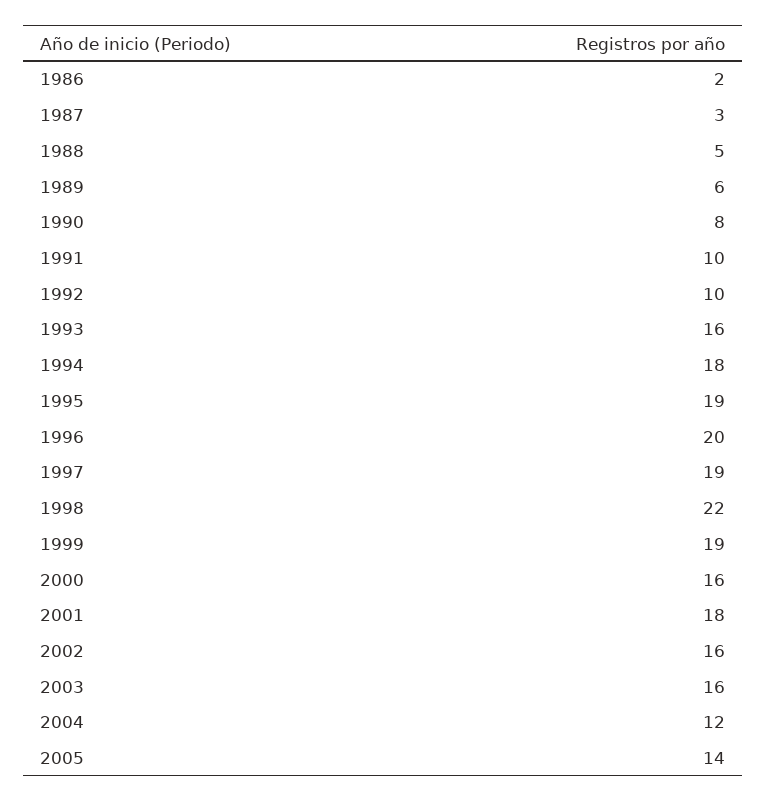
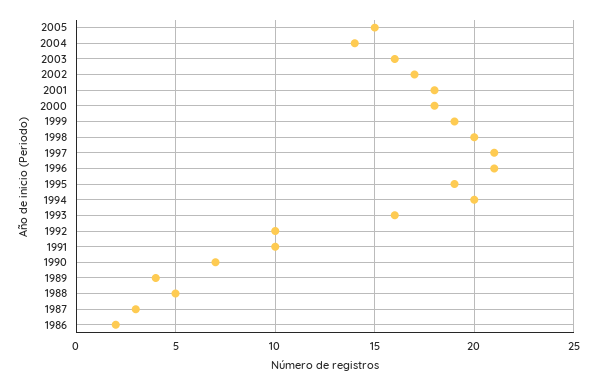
  {
    "1986": 2,
    "1987": 3,
    "1988": 5,
-   "1989": 6,
+   "1989": 4,
-   "1990": 8,
+   "1990": 7,
    "1991": 10,
    "1992": 10,
    "1993": 16,
-   "1994": 18,
+   "1994": 20,
    "1995": 19,
-   "1996": 20,
+   "1996": 21,
-   "1997": 19,
+   "1997": 21,
-   "1998": 22,
+   "1998": 20,
    "1999": 19,
-   "2000": 16,
+   "2000": 18,
    "2001": 18,
-   "2002": 16,
+   "2002": 17,
    "2003": 16,
-   "2004": 12,
+   "2004": 14,
-   "2005": 14
+   "2005": 15
  }

